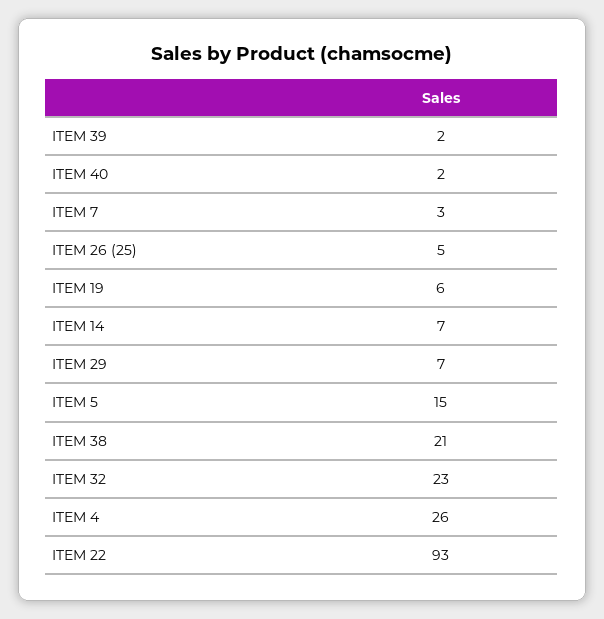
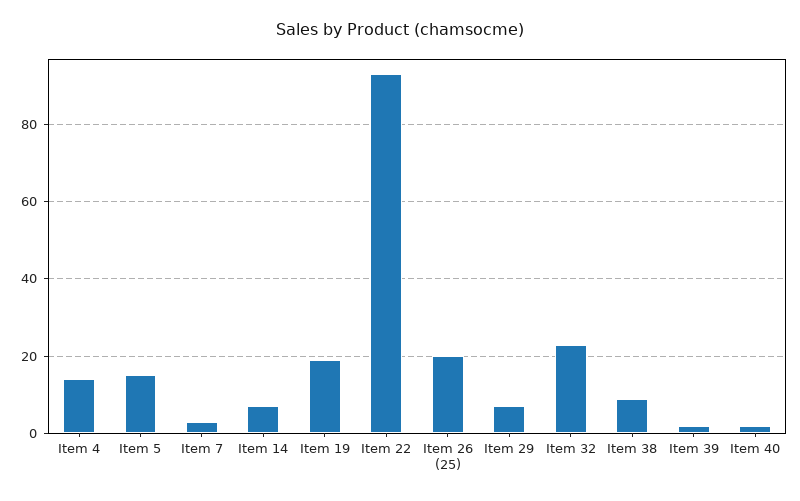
  {
    "ITEM 39": 2,
    "ITEM 40": 2,
    "ITEM 7": 3,
-   "ITEM 26 (25)": 5,
+   "ITEM 26 (25)": 20,
-   "ITEM 19": 6,
+   "ITEM 19": 20,
    "ITEM 14": 7,
    "ITEM 29": 7,
    "ITEM 5": 15,
-   "ITEM 38": 21,
+   "ITEM 38": 10,
    "ITEM 32": 23,
-   "ITEM 4": 26,
+   "ITEM 4": 15,
    "ITEM 22": 93
  }

